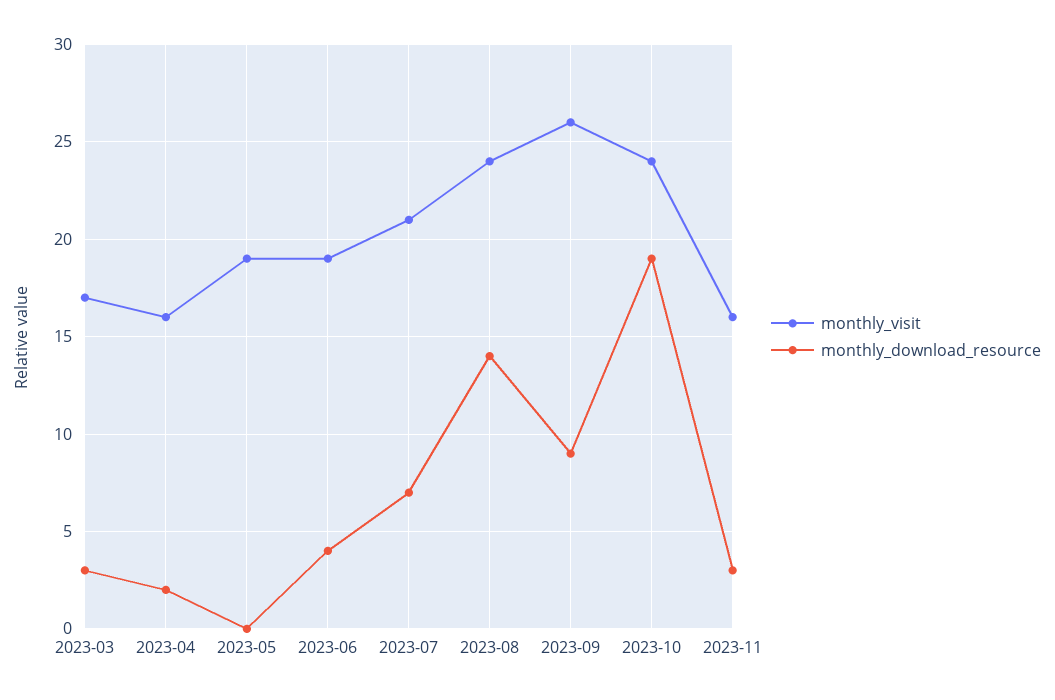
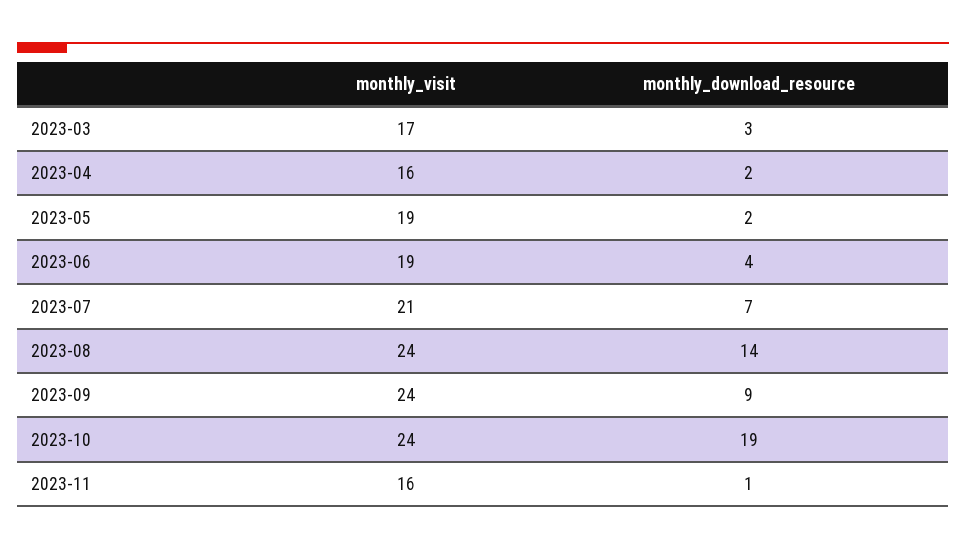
  {
    "monthly_visit": {
      "2023-03": 17,
      "2023-04": 16,
      "2023-05": 19,
      "2023-06": 19,
      "2023-07": 21,
      "2023-08": 24,
-     "2023-09": 26,
+     "2023-09": 24,
      "2023-10": 24,
      "2023-11": 16
    },
    "monthly_download_resource": {
      "2023-03": 3,
      "2023-04": 2,
-     "2023-05": 0,
+     "2023-05": 2,
      "2023-06": 4,
      "2023-07": 7,
      "2023-08": 14,
      "2023-09": 9,
      "2023-10": 19,
-     "2023-11": 3
+     "2023-11": 1
    }
  }

